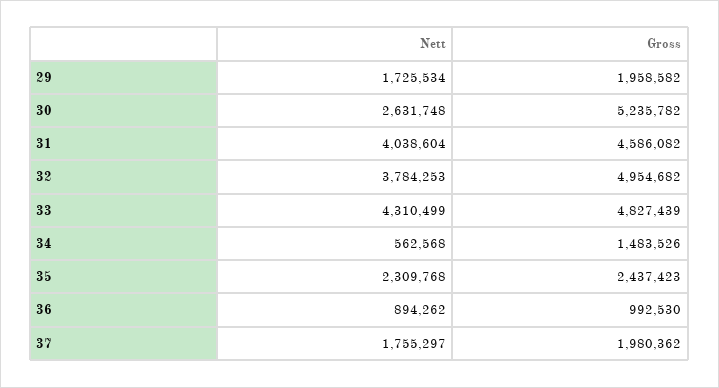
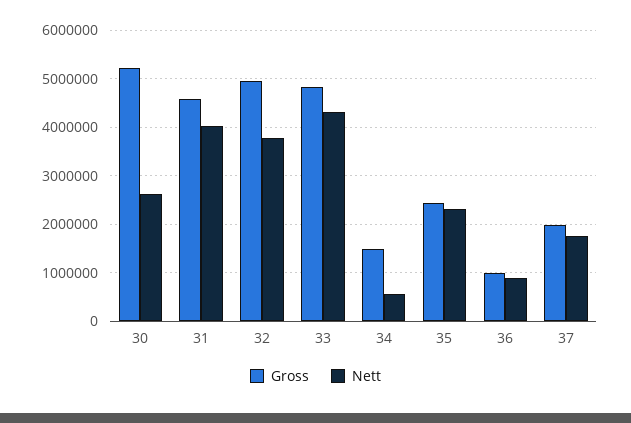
  {
    "Nett": {
-     "29": 1725534,
      "30": 2631748,
      "31": 4038604,
      "32": 3784253,
      "33": 4310499,
      "34": 562568,
      "35": 2309768,
      "36": 894262,
      "37": 1755297
    },
    "Gross": {
-     "29": 1958582,
      "30": 5235782,
      "31": 4586082,
      "32": 4954682,
      "33": 4827439,
      "34": 1483526,
      "35": 2437423,
      "36": 992530,
      "37": 1980362
    }
  }

